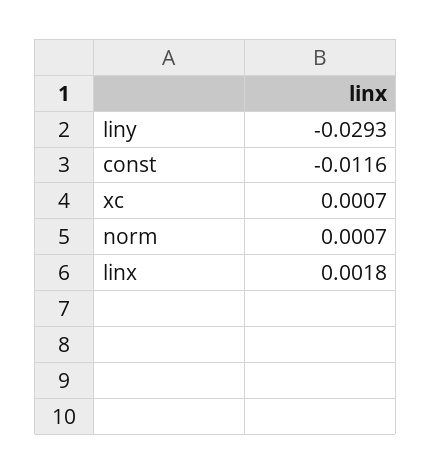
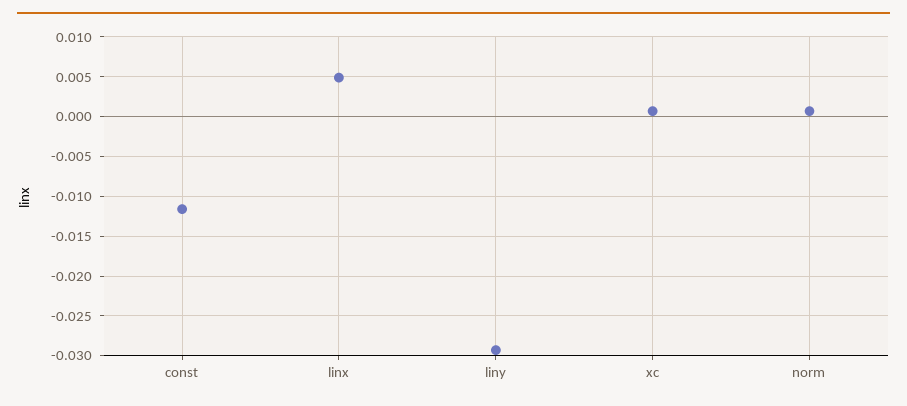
  {
    "liny": -0.0293,
    "const": -0.0116,
    "xc": 0.0007,
    "norm": 0.0007,
-   "linx": 0.0018
+   "linx": 0.005
  }

